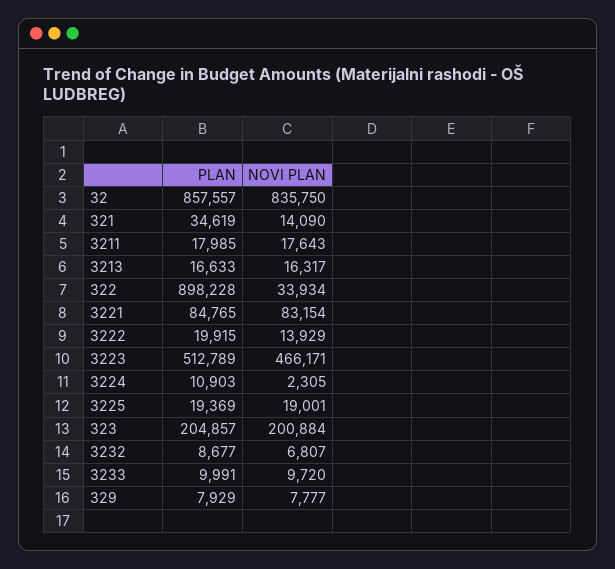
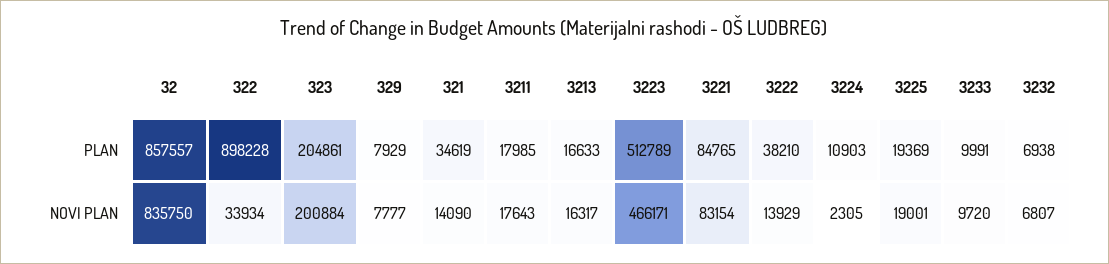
  {
    "PLAN": {
      "32": 857557,
      "321": 34619,
      "3211": 17985,
      "3213": 16633,
      "322": 898228,
      "3221": 84765,
-     "3222": 19915,
+     "3222": 38210,
      "3223": 512789,
      "3224": 10903,
      "3225": 19369,
-     "323": 204857,
+     "323": 204861,
-     "3232": 8677,
+     "3232": 6938,
      "3233": 9991,
      "329": 7929
    },
    "NOVI PLAN": {
      "32": 835750,
      "321": 14090,
      "3211": 17643,
      "3213": 16317,
      "322": 33934,
      "3221": 83154,
      "3222": 13929,
      "3223": 466171,
      "3224": 2305,
      "3225": 19001,
      "323": 200884,
      "3232": 6807,
      "3233": 9720,
      "329": 7777
    }
  }

